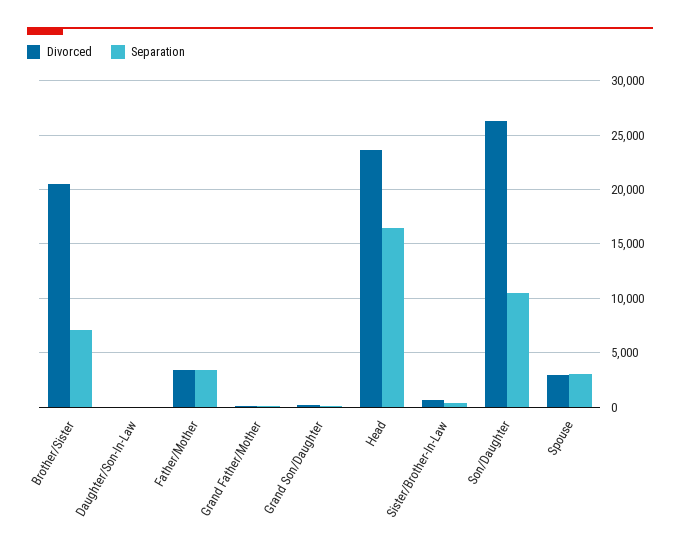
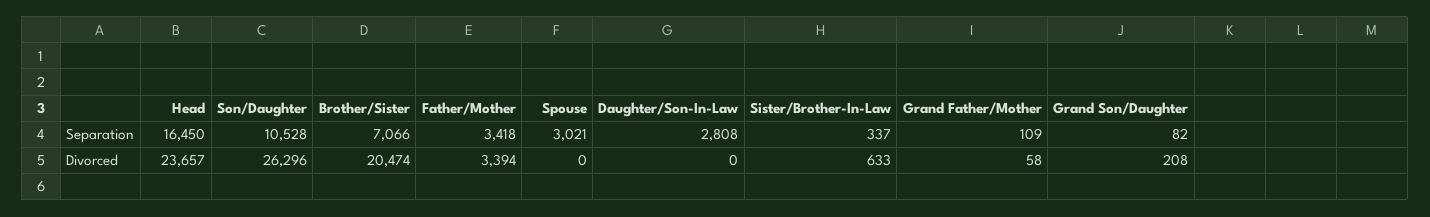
  {
    "Divorced": {
      "Brother/Sister": 20474,
      "Daughter/Son-In-Law": 0,
      "Father/Mother": 3394,
      "Grand Father/Mother": 58,
      "Grand Son/Daughter": 208,
      "Head": 23657,
      "Sister/Brother-In-Law": 633,
      "Son/Daughter": 26296,
-     "Spouse": 3000
+     "Spouse": 0
    },
    "Separation": {
      "Brother/Sister": 7066,
-     "Daughter/Son-In-Law": 0,
+     "Daughter/Son-In-Law": 2808,
      "Father/Mother": 3418,
      "Grand Father/Mother": 109,
      "Grand Son/Daughter": 82,
      "Head": 16450,
      "Sister/Brother-In-Law": 337,
      "Son/Daughter": 10528,
      "Spouse": 3021
    }
  }

